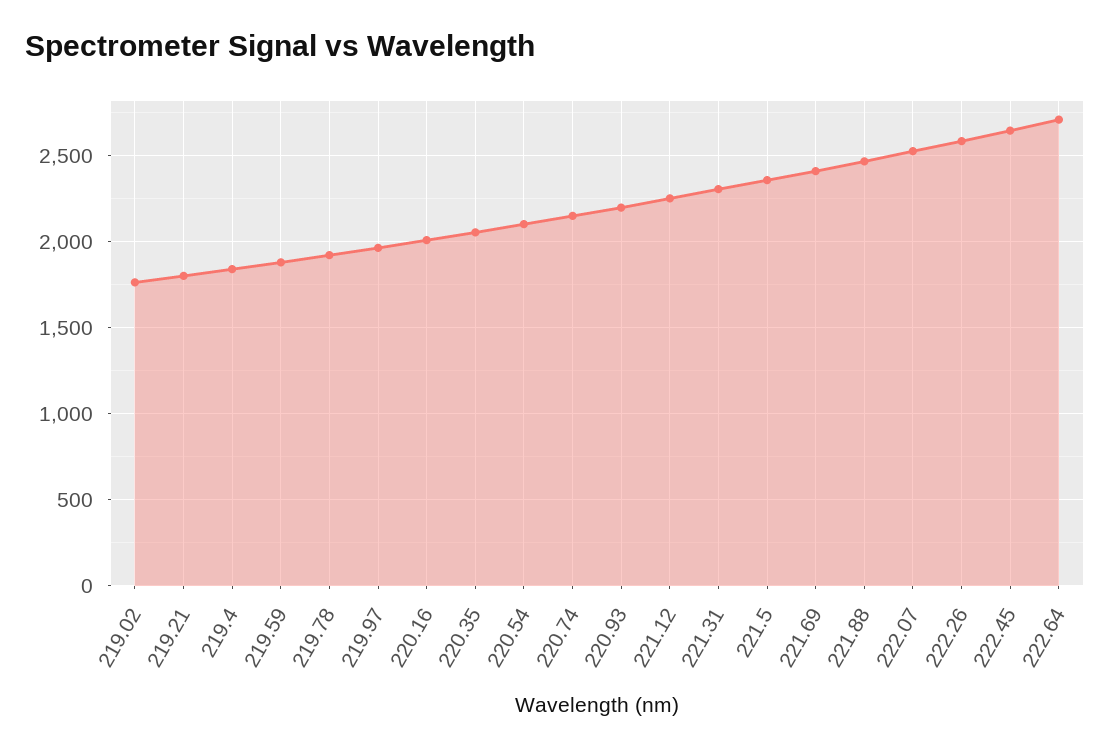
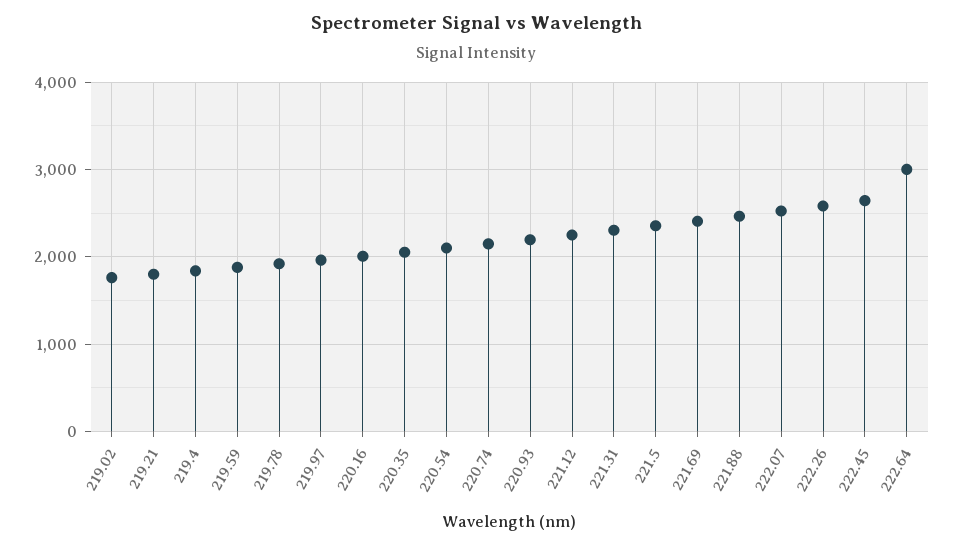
  {
    "219.02": 1750,
    "219.21": 1800,
    "219.4": 1850,
    "219.59": 1900,
    "219.78": 1900,
    "219.97": 1950,
    "220.16": 2000,
    "220.35": 2050,
    "220.54": 2100,
    "220.74": 2150,
    "220.93": 2200,
    "221.12": 2250,
    "221.31": 2300,
    "221.5": 2350,
    "221.69": 2400,
    "221.88": 2450,
    "222.07": 2550,
    "222.26": 2600,
    "222.45": 2650,
-   "222.64": 2700
+   "222.64": 3000
  }

